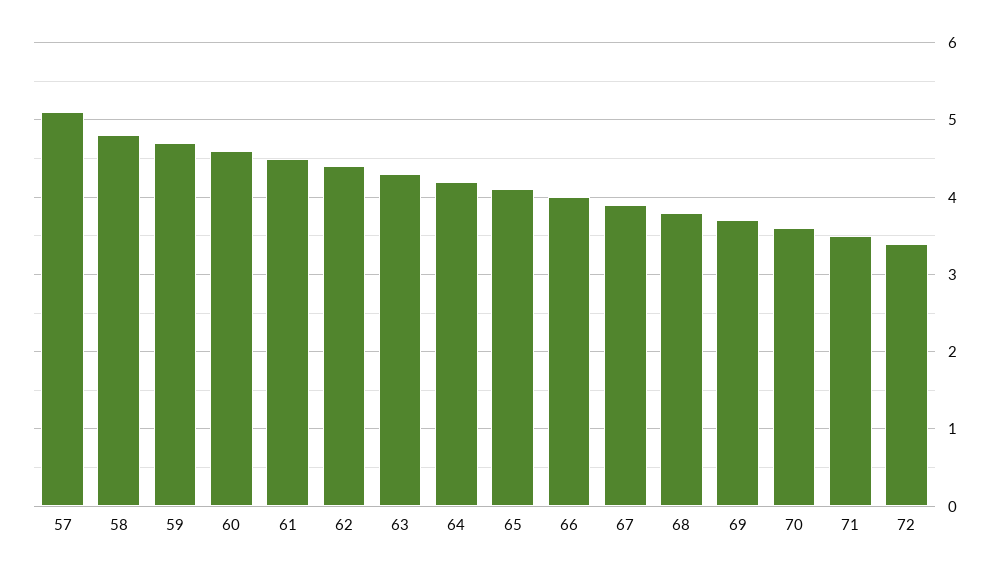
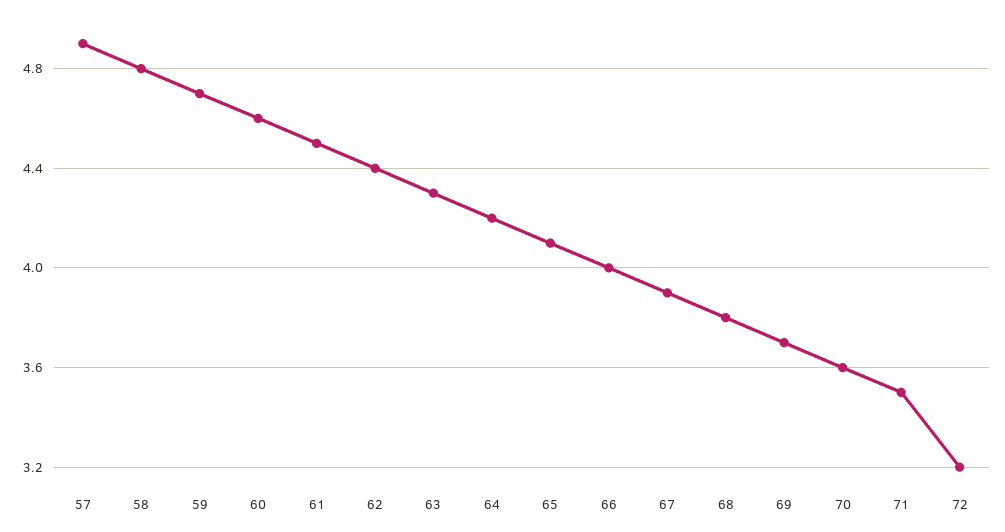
  {
-   "57": 5.1,
+   "57": 4.9,
    "58": 4.8,
    "59": 4.7,
    "60": 4.6,
    "61": 4.5,
    "62": 4.4,
    "63": 4.3,
    "64": 4.2,
    "65": 4.1,
    "66": 4,
    "67": 3.9,
    "68": 3.8,
    "69": 3.7,
    "70": 3.6,
    "71": 3.5,
-   "72": 3.4
+   "72": 3.2
  }

